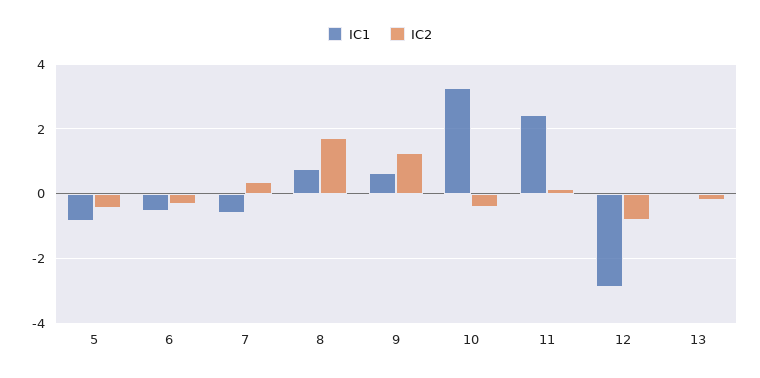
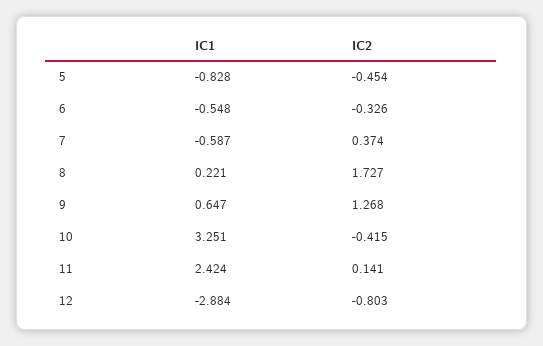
  {
    "IC1": {
      "5": -0.828,
      "6": -0.548,
      "7": -0.587,
-     "8": 0.8,
+     "8": 0.221,
      "9": 0.647,
      "10": 3.251,
      "11": 2.424,
-     "12": -2.884,
+     "12": -2.884
-     "13": 0
    },
    "IC2": {
      "5": -0.454,
      "6": -0.326,
      "7": 0.374,
      "8": 1.727,
      "9": 1.268,
      "10": -0.415,
      "11": 0.141,
-     "12": -0.803,
+     "12": -0.803
-     "13": -0.2
    }
  }

